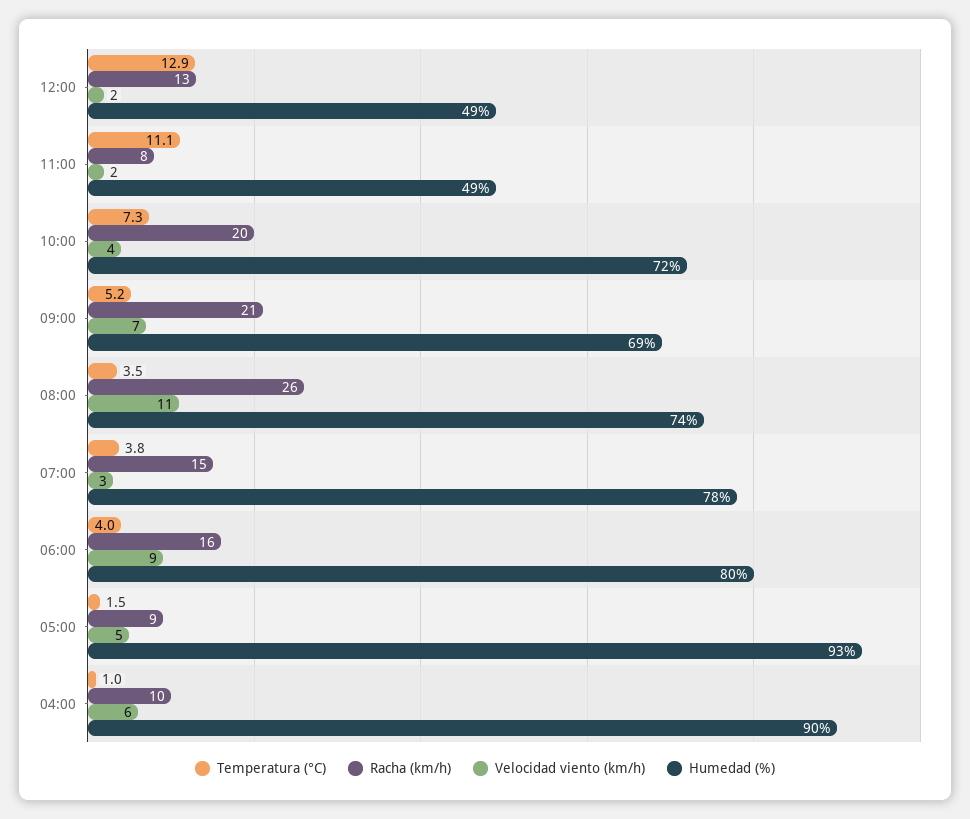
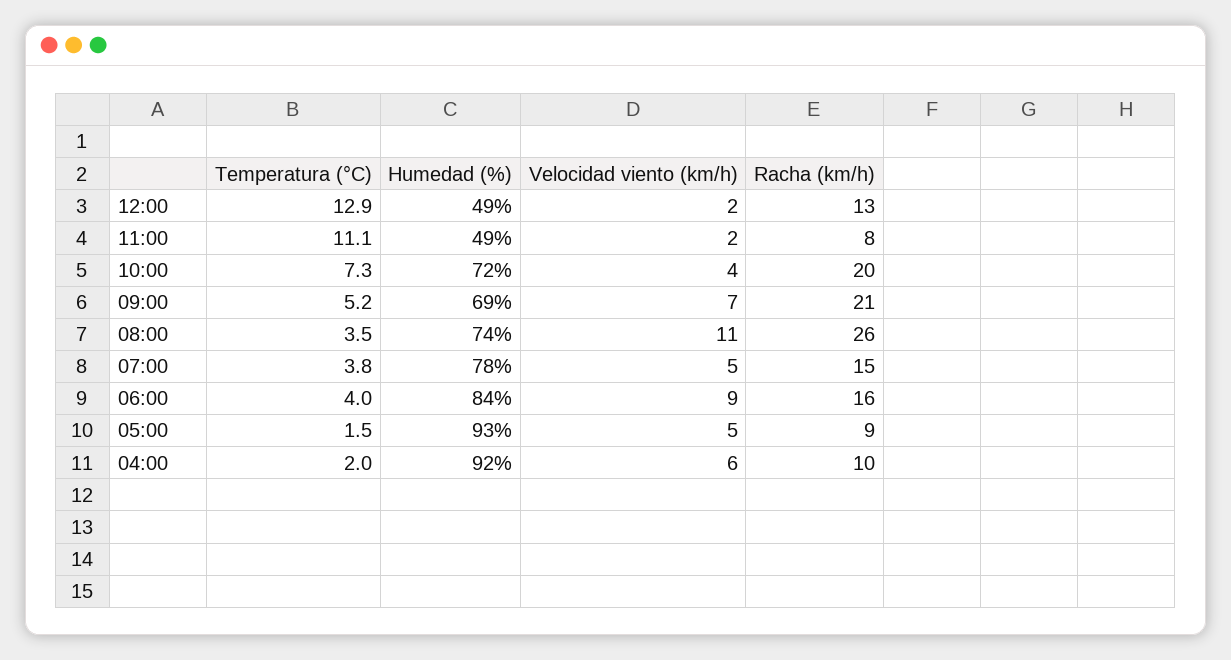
  {
    "Temperatura (°C)": {
      "12:00": 12.9,
      "11:00": 11.1,
      "10:00": 7.3,
      "09:00": 5.2,
      "08:00": 3.5,
      "07:00": 3.8,
      "06:00": 4,
      "05:00": 1.5,
-     "04:00": 1
+     "04:00": 2
    },
    "Racha (km/h)": {
      "12:00": 13,
      "11:00": 8,
      "10:00": 20,
      "09:00": 21,
      "08:00": 26,
      "07:00": 15,
      "06:00": 16,
      "05:00": 9,
      "04:00": 10
    },
    "Velocidad viento (km/h)": {
      "12:00": 2,
      "11:00": 2,
      "10:00": 4,
      "09:00": 7,
      "08:00": 11,
-     "07:00": 3,
+     "07:00": 5,
      "06:00": 9,
      "05:00": 5,
      "04:00": 6
    },
    "Humedad (%)": {
      "12:00": 49,
      "11:00": 49,
      "10:00": 72,
      "09:00": 69,
      "08:00": 74,
      "07:00": 78,
-     "06:00": 80,
+     "06:00": 84,
      "05:00": 93,
-     "04:00": 90
+     "04:00": 92
    }
  }

